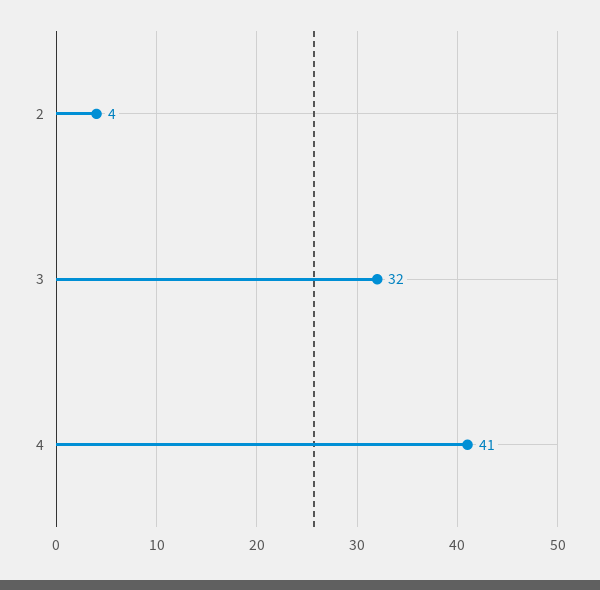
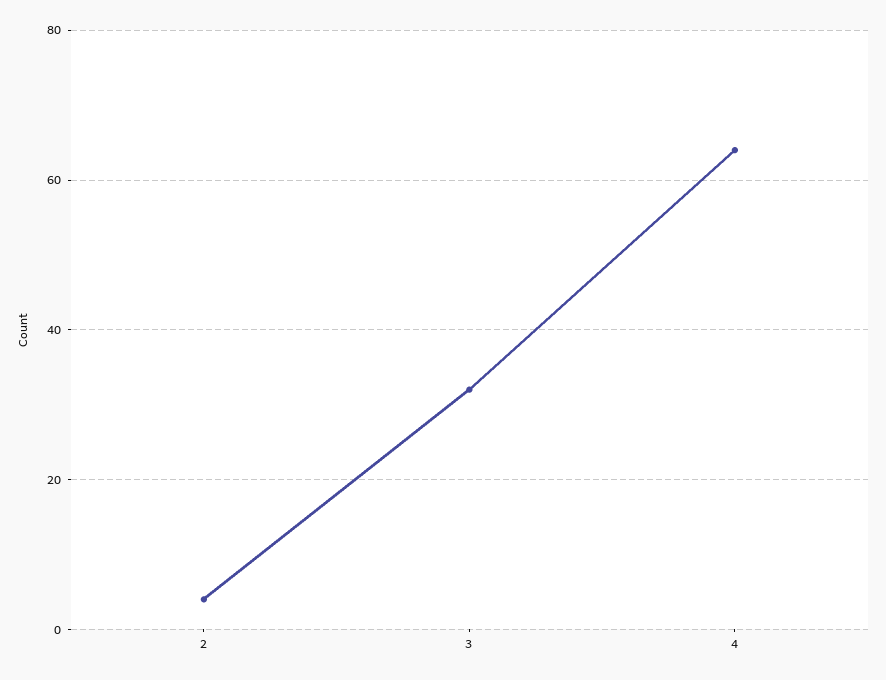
  {
    "2": 4,
    "3": 32,
-   "4": 41
+   "4": 65
  }

